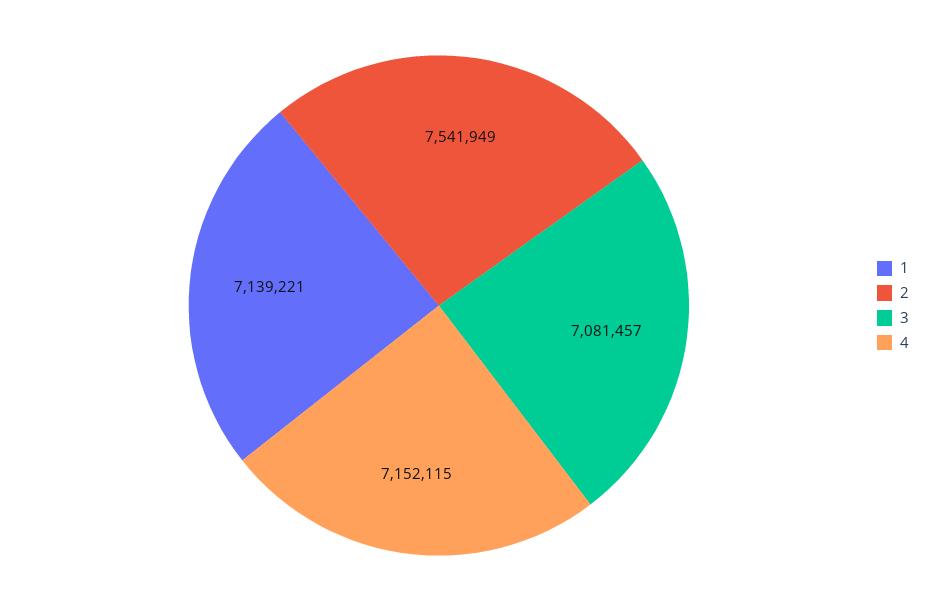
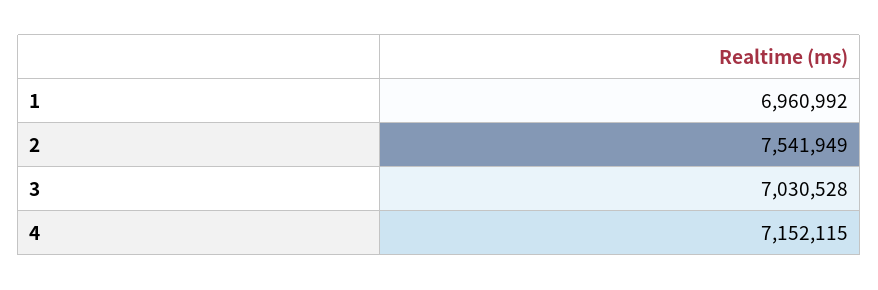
  {
-   "1": 7139221,
+   "1": 6960992,
    "2": 7541949,
-   "3": 7081457,
+   "3": 7030528,
    "4": 7152115
  }

